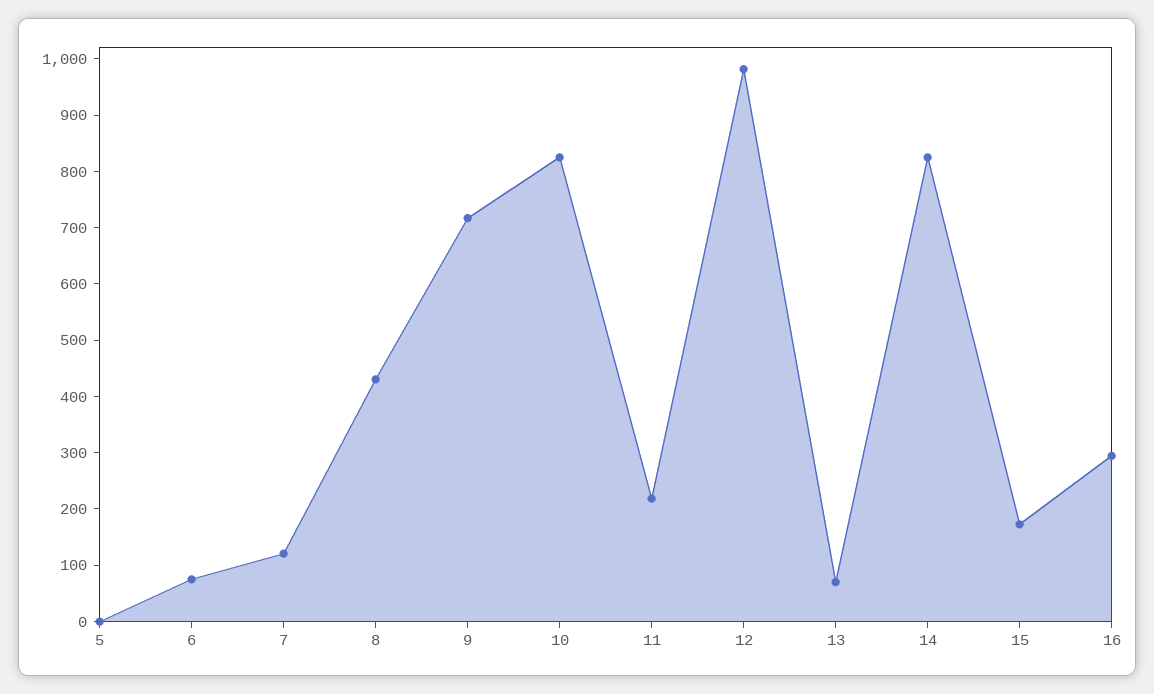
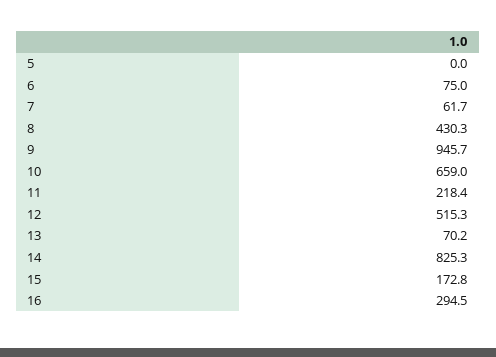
  {
    "5": 0,
    "6": 75,
-   "7": 120,
+   "7": 61.7,
    "8": 430.3,
-   "9": 720,
+   "9": 945.7,
-   "10": 820,
+   "10": 659,
    "11": 218.4,
-   "12": 980,
+   "12": 515.3,
    "13": 70.2,
    "14": 825.3,
    "15": 172.8,
    "16": 294.5
  }

